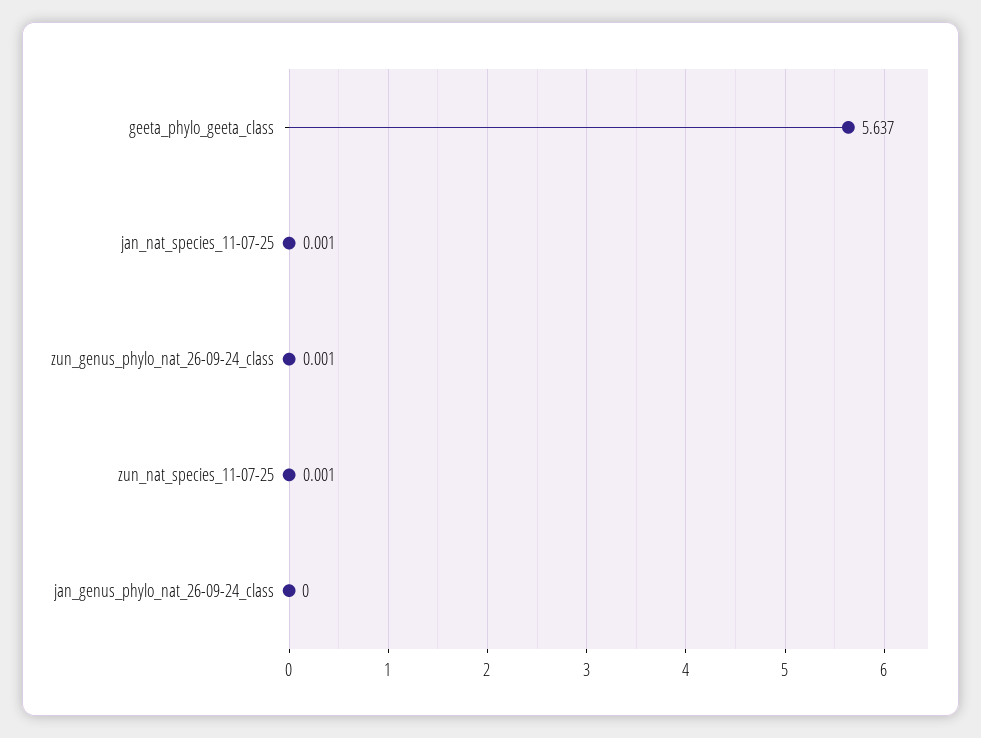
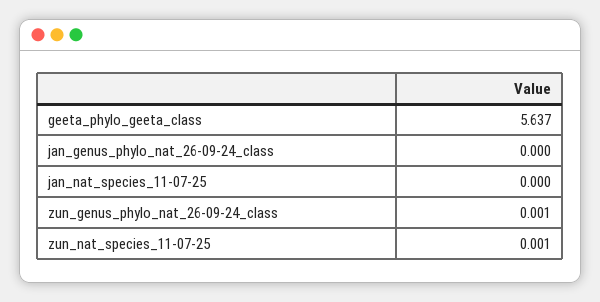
  {
    "geeta_phylo_geeta_class": 5.637,
-   "jan_nat_species_11-07-25": 0.001,
+   "jan_nat_species_11-07-25": 0,
    "zun_genus_phylo_nat_26-09-24_class": 0.001,
    "zun_nat_species_11-07-25": 0.001,
    "jan_genus_phylo_nat_26-09-24_class": 0
  }

